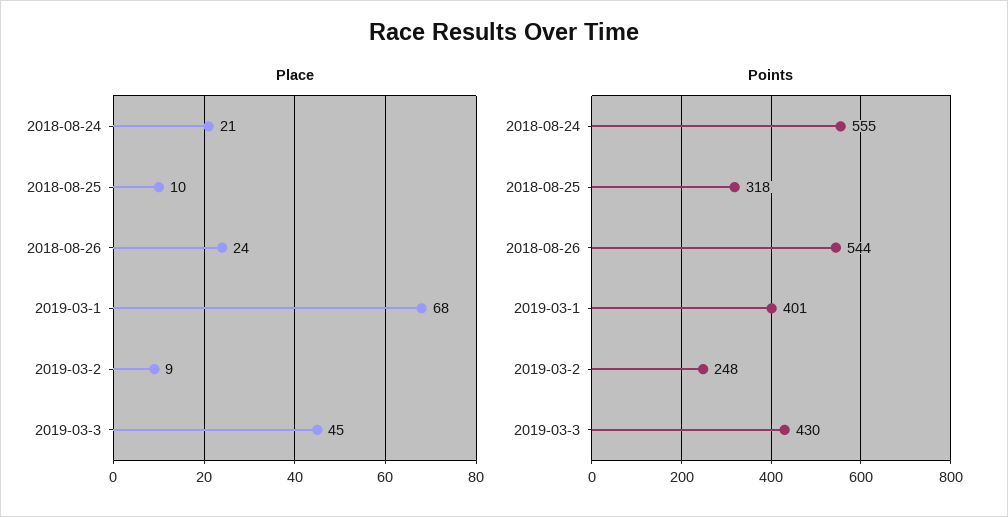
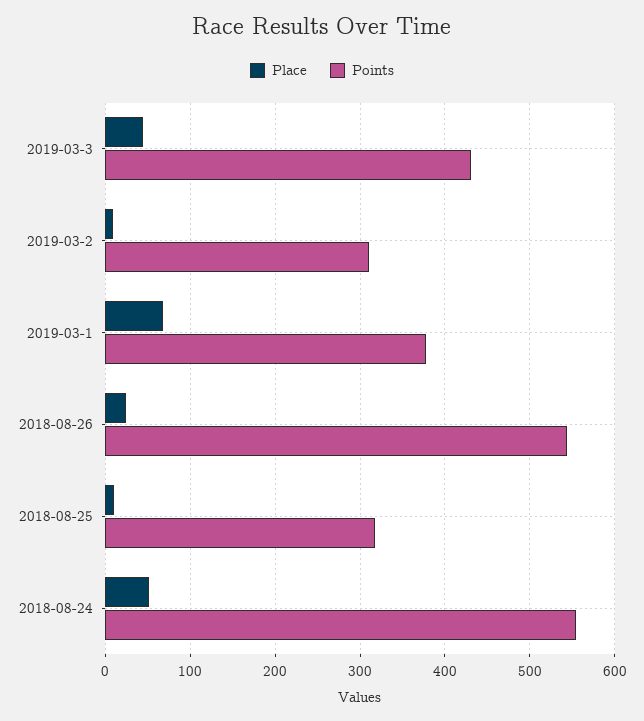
  {
    "Place": {
-     "2018-08-24": 21,
+     "2018-08-24": 50,
      "2018-08-25": 10,
      "2018-08-26": 24,
      "2019-03-1": 68,
      "2019-03-2": 9,
      "2019-03-3": 45
    },
    "Points": {
      "2018-08-24": 555,
      "2018-08-25": 318,
      "2018-08-26": 544,
-     "2019-03-1": 401,
+     "2019-03-1": 380,
-     "2019-03-2": 248,
+     "2019-03-2": 310,
      "2019-03-3": 430
    }
  }

